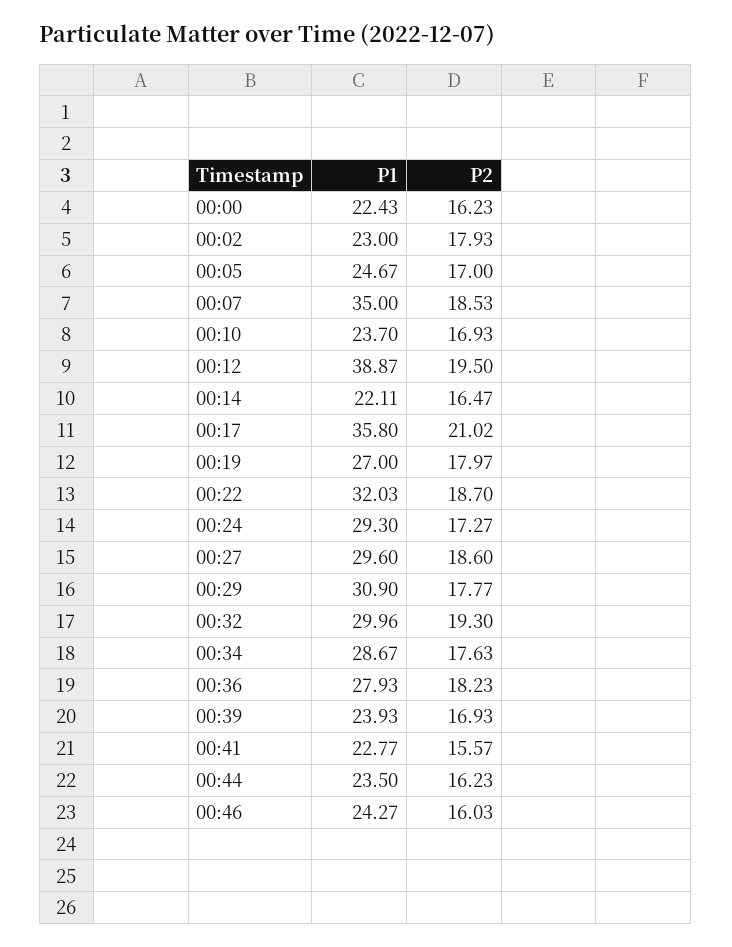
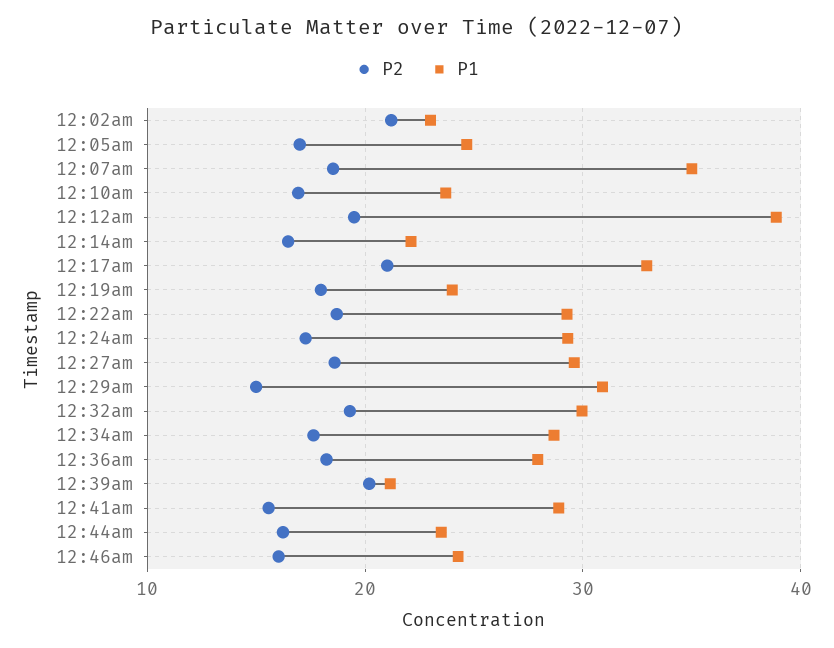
  {
    "P1": {
-     "00:00": 22.43,
      "00:02": 23,
      "00:05": 24.67,
      "00:07": 35,
      "00:10": 23.7,
      "00:12": 38.87,
      "00:14": 22.11,
-     "00:17": 35.8,
+     "00:17": 33,
-     "00:19": 27,
+     "00:19": 24,
-     "00:22": 32.03,
+     "00:22": 29,
      "00:24": 29.3,
      "00:27": 29.6,
      "00:29": 30.9,
      "00:32": 29.96,
      "00:34": 28.67,
      "00:36": 27.93,
-     "00:39": 23.93,
+     "00:39": 21,
-     "00:41": 22.77,
+     "00:41": 29,
      "00:44": 23.5,
      "00:46": 24.27
    },
    "P2": {
-     "00:00": 16.23,
-     "00:02": 17.93,
+     "00:02": 21,
      "00:05": 17,
      "00:07": 18.53,
      "00:10": 16.93,
      "00:12": 19.5,
      "00:14": 16.47,
      "00:17": 21.02,
      "00:19": 17.97,
      "00:22": 18.7,
      "00:24": 17.27,
      "00:27": 18.6,
-     "00:29": 17.77,
+     "00:29": 15,
      "00:32": 19.3,
      "00:34": 17.63,
      "00:36": 18.23,
-     "00:39": 16.93,
+     "00:39": 20,
      "00:41": 15.57,
      "00:44": 16.23,
      "00:46": 16.03
    }
  }

